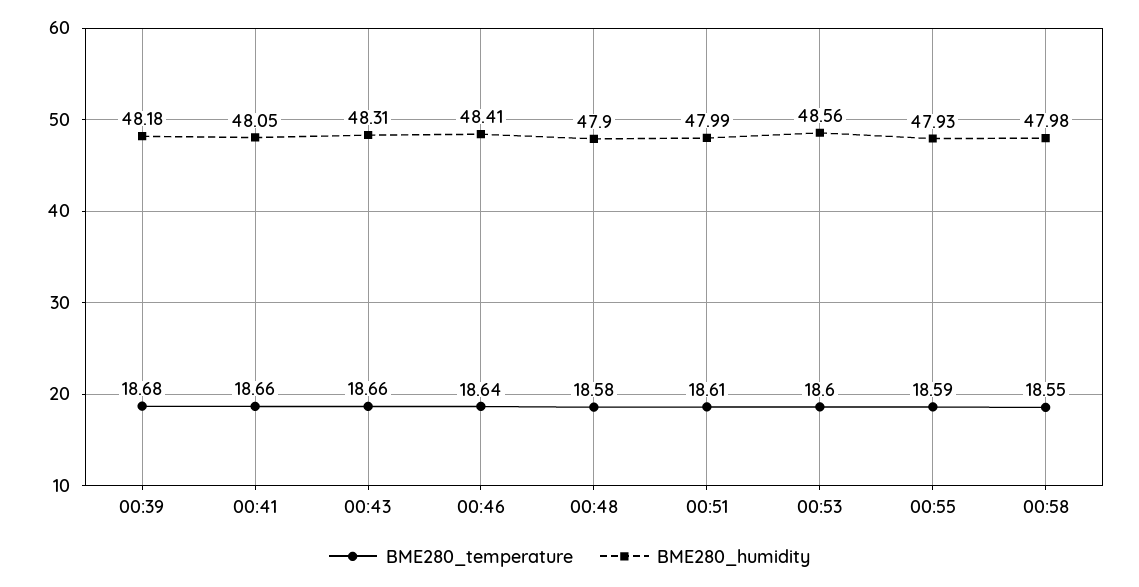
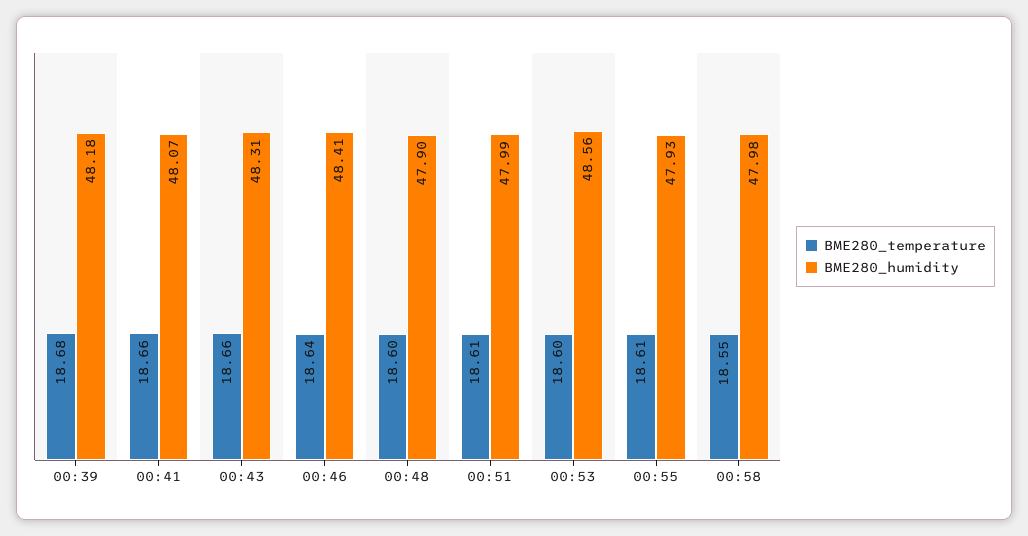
  {
    "BME280_temperature": {
      "00:39": 18.68,
      "00:41": 18.66,
      "00:43": 18.66,
      "00:46": 18.64,
-     "00:48": 18.58,
+     "00:48": 18.6,
      "00:51": 18.61,
      "00:53": 18.6,
-     "00:55": 18.59,
+     "00:55": 18.61,
      "00:58": 18.55
    },
    "BME280_humidity": {
      "00:39": 48.18,
-     "00:41": 48.05,
+     "00:41": 48.07,
      "00:43": 48.31,
      "00:46": 48.41,
      "00:48": 47.9,
      "00:51": 47.99,
      "00:53": 48.56,
      "00:55": 47.93,
      "00:58": 47.98
    }
  }

